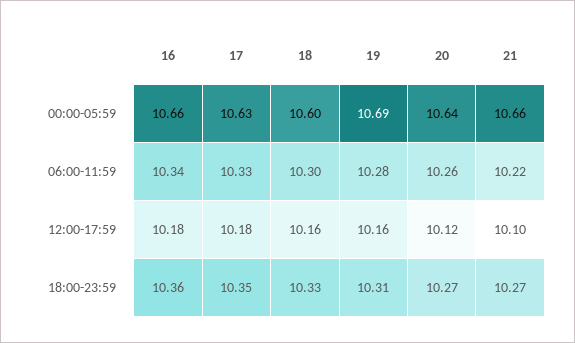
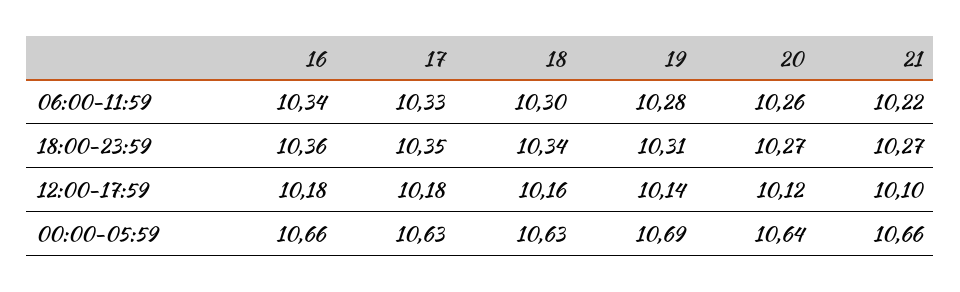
  {
    "16": {
      "00:00-05:59": 10.66,
      "06:00-11:59": 10.34,
      "12:00-17:59": 10.18,
      "18:00-23:59": 10.36
    },
    "17": {
      "00:00-05:59": 10.63,
      "06:00-11:59": 10.33,
      "12:00-17:59": 10.18,
      "18:00-23:59": 10.35
    },
    "18": {
-     "00:00-05:59": 10.6,
+     "00:00-05:59": 10.63,
      "06:00-11:59": 10.3,
      "12:00-17:59": 10.16,
-     "18:00-23:59": 10.33
+     "18:00-23:59": 10.34
    },
    "19": {
      "00:00-05:59": 10.69,
      "06:00-11:59": 10.28,
-     "12:00-17:59": 10.16,
+     "12:00-17:59": 10.14,
      "18:00-23:59": 10.31
    },
    "20": {
      "00:00-05:59": 10.64,
      "06:00-11:59": 10.26,
      "12:00-17:59": 10.12,
      "18:00-23:59": 10.27
    },
    "21": {
      "00:00-05:59": 10.66,
      "06:00-11:59": 10.22,
      "12:00-17:59": 10.1,
      "18:00-23:59": 10.27
    }
  }

